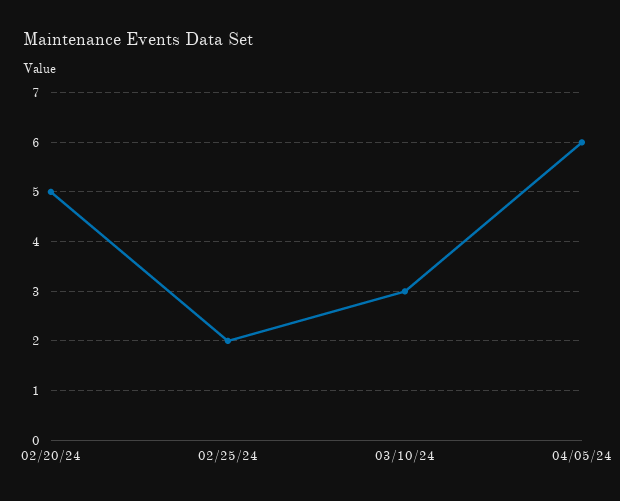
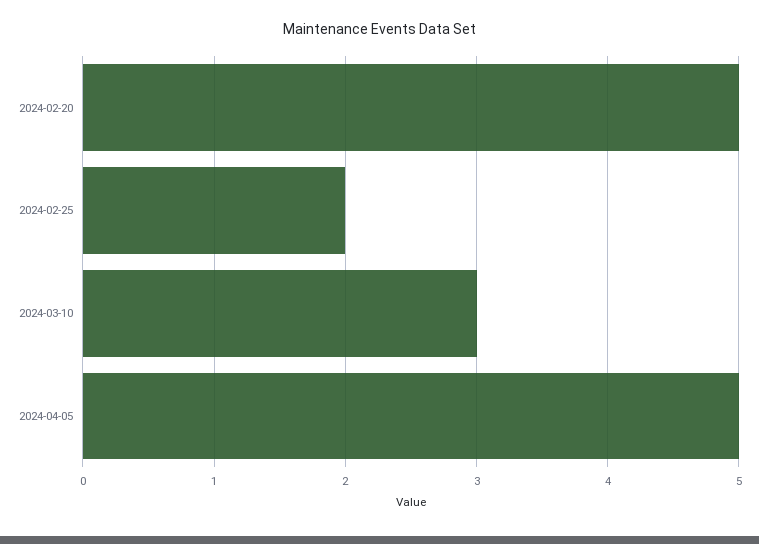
  {
    "02/20/24": 5,
    "02/25/24": 2,
    "03/10/24": 3,
-   "04/05/24": 6
+   "04/05/24": 5
  }

